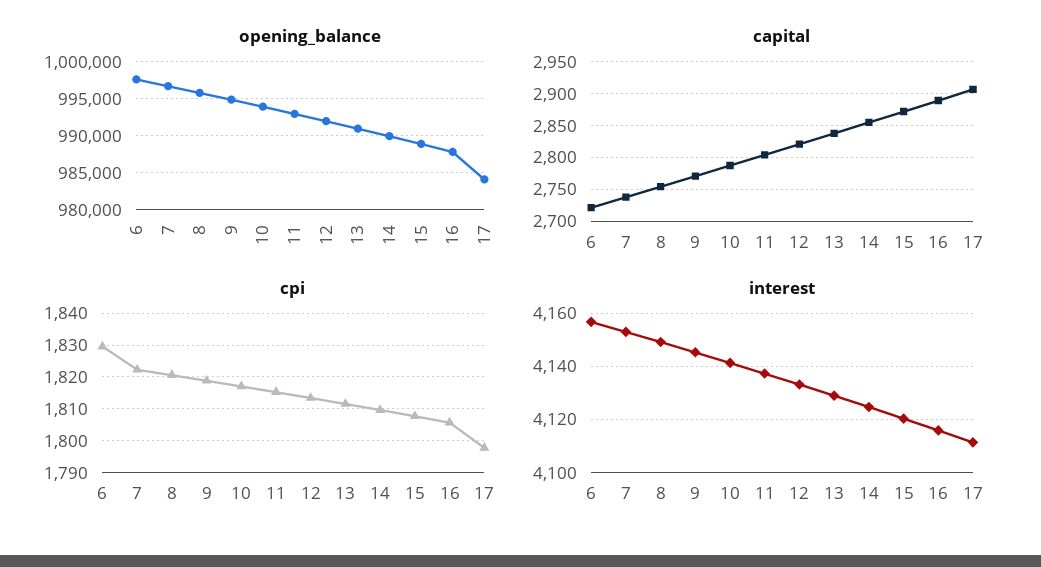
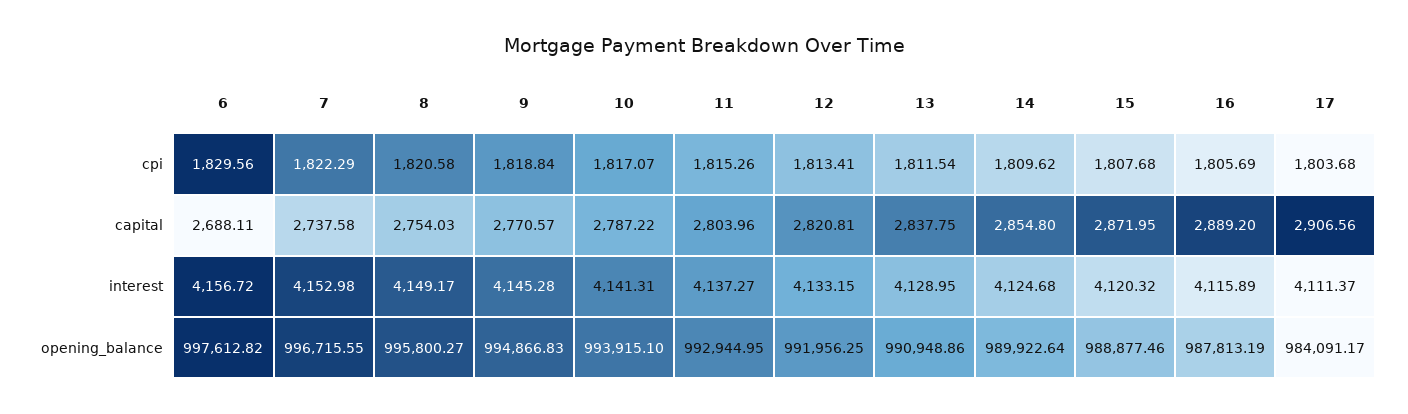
  {
    "opening_balance": {
      "6": 997612.82,
      "7": 996715.55,
      "8": 995800.27,
      "9": 994866.83,
      "10": 993915.1,
      "11": 992944.95,
      "12": 991956.25,
      "13": 990948.86,
      "14": 989922.64,
      "15": 988877.46,
      "16": 987813.19,
      "17": 984091.17
    },
    "capital": {
-     "6": 2720,
+     "6": 2688.11,
      "7": 2737.58,
      "8": 2754.03,
      "9": 2770.57,
      "10": 2787.22,
      "11": 2803.96,
      "12": 2820.81,
      "13": 2837.75,
      "14": 2854.8,
      "15": 2871.95,
      "16": 2889.2,
      "17": 2906.56
    },
    "cpi": {
      "6": 1829.56,
      "7": 1822.29,
      "8": 1820.58,
      "9": 1818.84,
      "10": 1817.07,
      "11": 1815.26,
      "12": 1813.41,
      "13": 1811.54,
      "14": 1809.62,
      "15": 1807.68,
      "16": 1805.69,
-     "17": 1798
+     "17": 1803.68
    },
    "interest": {
      "6": 4156.72,
      "7": 4152.98,
      "8": 4149.17,
      "9": 4145.28,
      "10": 4141.31,
      "11": 4137.27,
      "12": 4133.15,
      "13": 4128.95,
      "14": 4124.68,
      "15": 4120.32,
      "16": 4115.89,
      "17": 4111.37
    }
  }

